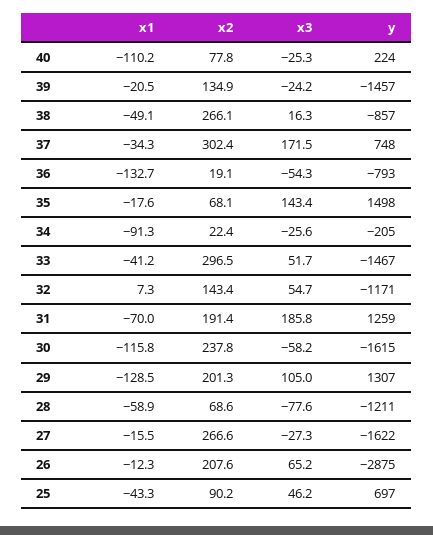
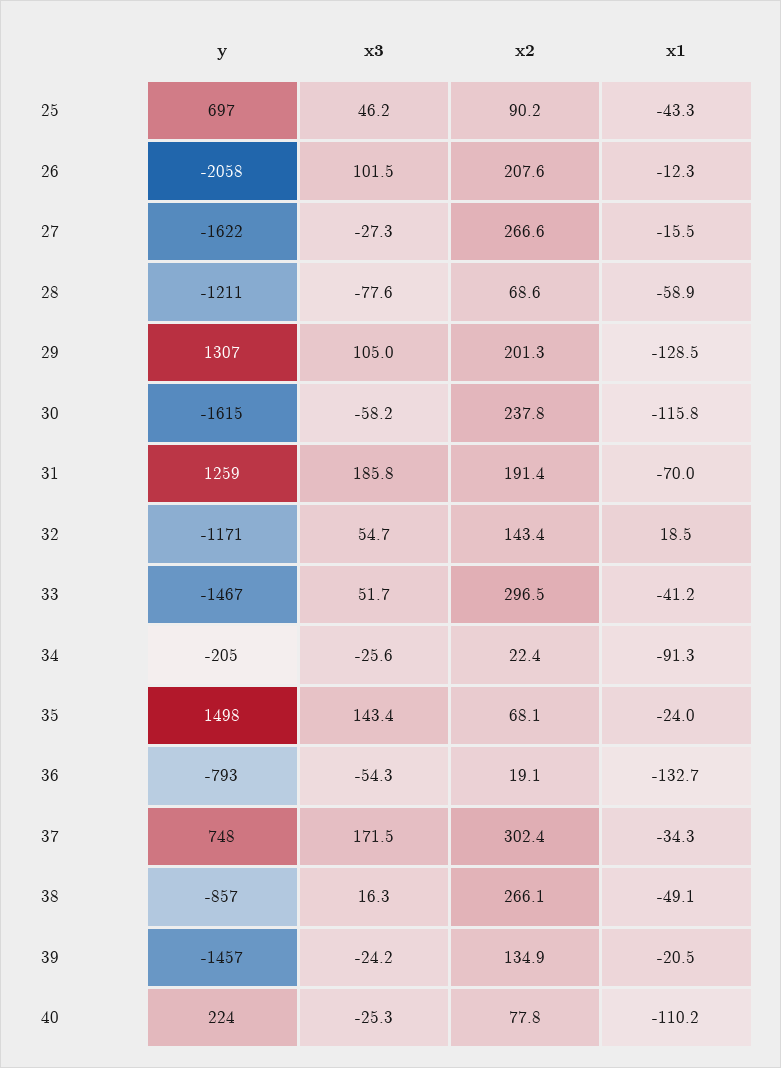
  {
    "x1": {
      "40": -110.2,
      "39": -20.5,
      "38": -49.1,
      "37": -34.3,
      "36": -132.7,
-     "35": -17.6,
+     "35": -24,
      "34": -91.3,
      "33": -41.2,
-     "32": 7.3,
+     "32": 18.5,
      "31": -70,
      "30": -115.8,
      "29": -128.5,
      "28": -58.9,
      "27": -15.5,
      "26": -12.3,
      "25": -43.3
    },
    "x2": {
      "40": 77.8,
      "39": 134.9,
      "38": 266.1,
      "37": 302.4,
      "36": 19.1,
      "35": 68.1,
      "34": 22.4,
      "33": 296.5,
      "32": 143.4,
      "31": 191.4,
      "30": 237.8,
      "29": 201.3,
      "28": 68.6,
      "27": 266.6,
      "26": 207.6,
      "25": 90.2
    },
    "x3": {
      "40": -25.3,
      "39": -24.2,
      "38": 16.3,
      "37": 171.5,
      "36": -54.3,
      "35": 143.4,
      "34": -25.6,
      "33": 51.7,
      "32": 54.7,
      "31": 185.8,
      "30": -58.2,
      "29": 105,
      "28": -77.6,
      "27": -27.3,
-     "26": 65.2,
+     "26": 101.5,
      "25": 46.2
    },
    "y": {
      "40": 224,
      "39": -1457,
      "38": -857,
      "37": 748,
      "36": -793,
      "35": 1498,
      "34": -205,
      "33": -1467,
      "32": -1171,
      "31": 1259,
      "30": -1615,
      "29": 1307,
      "28": -1211,
      "27": -1622,
-     "26": -2875,
+     "26": -2058,
      "25": 697
    }
  }

